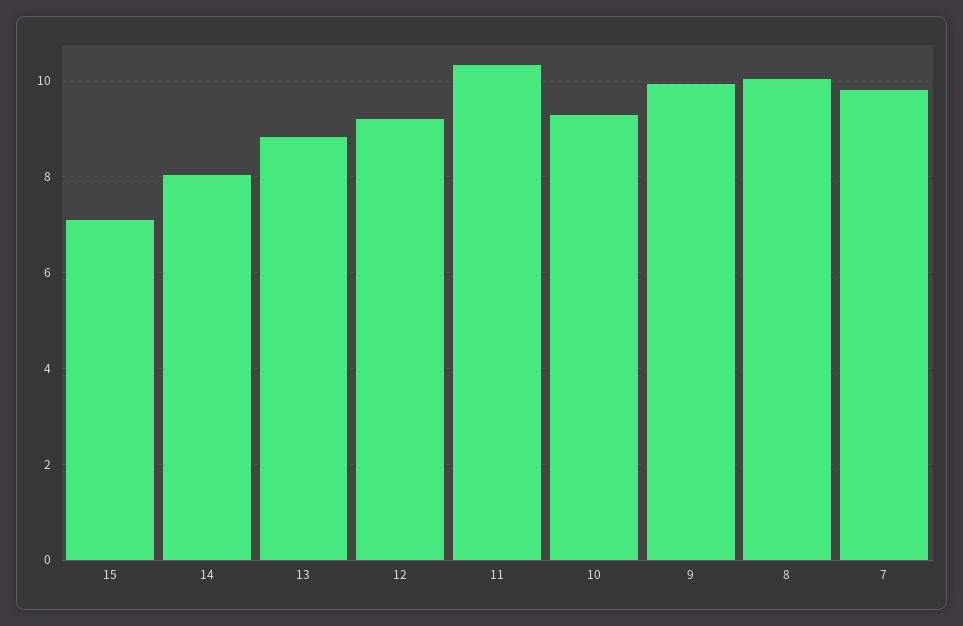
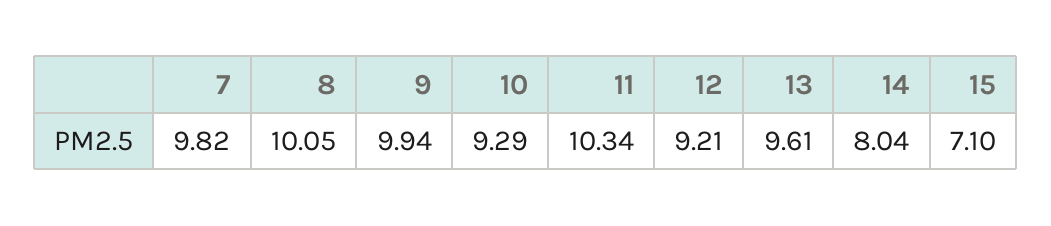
  {
    "15": 7.1,
    "14": 8.04,
-   "13": 8.8,
+   "13": 9.61,
    "12": 9.21,
    "11": 10.34,
    "10": 9.29,
    "9": 9.94,
    "8": 10.05,
    "7": 9.82
  }

